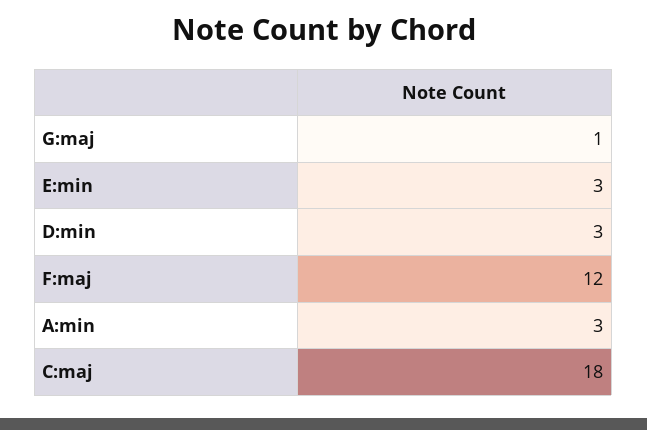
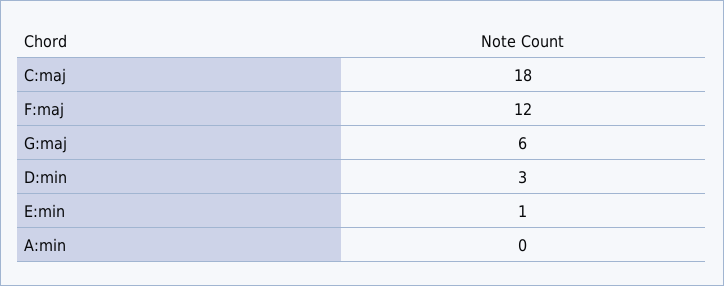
  {
-   "G:maj": 1,
+   "G:maj": 6,
-   "E:min": 3,
+   "E:min": 1,
    "D:min": 3,
    "F:maj": 12,
-   "A:min": 3,
+   "A:min": 0,
    "C:maj": 18
  }

